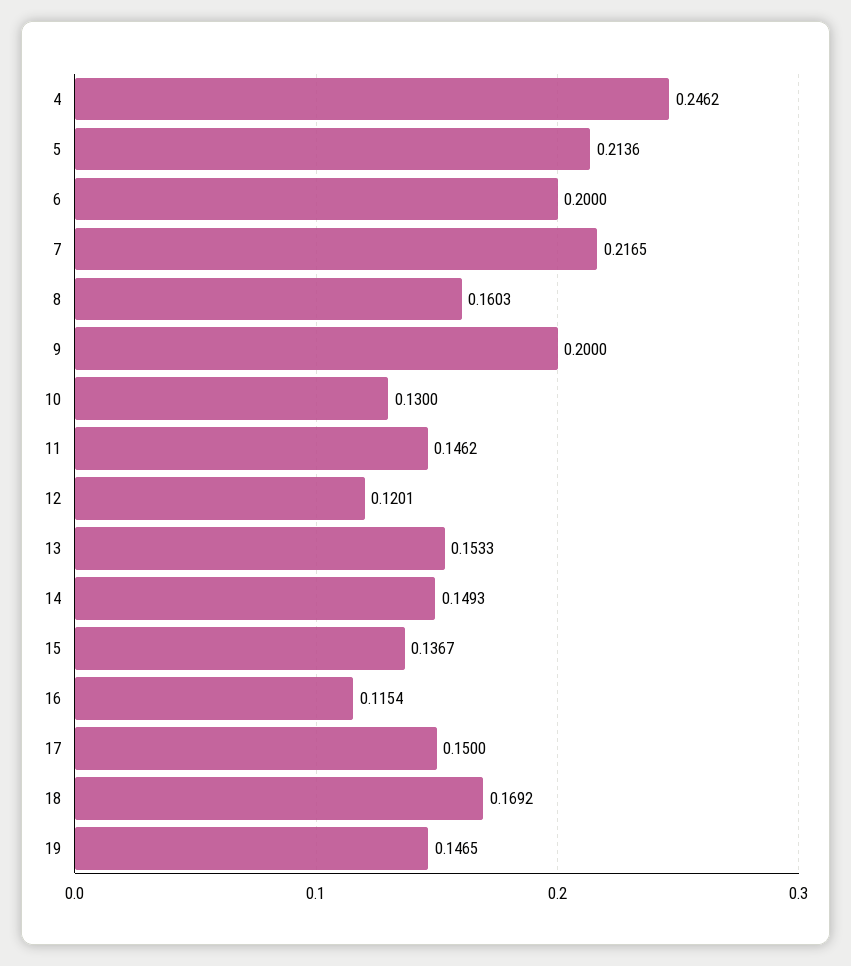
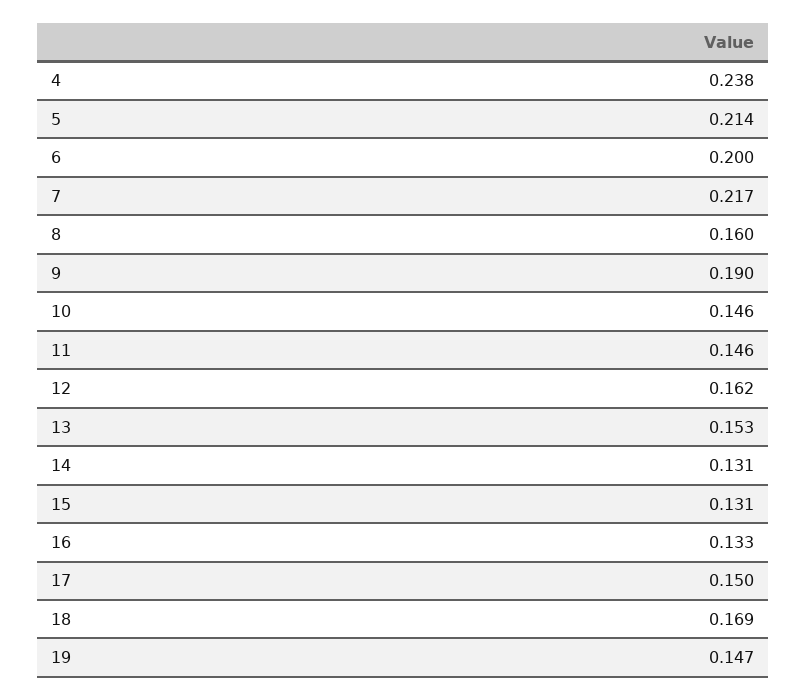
  {
-   "4": 0.2462,
+   "4": 0.238,
    "5": 0.2136,
    "6": 0.2,
    "7": 0.2165,
    "8": 0.1603,
-   "9": 0.2,
+   "9": 0.19,
-   "10": 0.13,
+   "10": 0.146,
    "11": 0.1462,
-   "12": 0.1201,
+   "12": 0.162,
    "13": 0.1533,
-   "14": 0.1493,
+   "14": 0.131,
-   "15": 0.1367,
+   "15": 0.131,
-   "16": 0.1154,
+   "16": 0.133,
    "17": 0.15,
    "18": 0.1692,
    "19": 0.1465
  }

